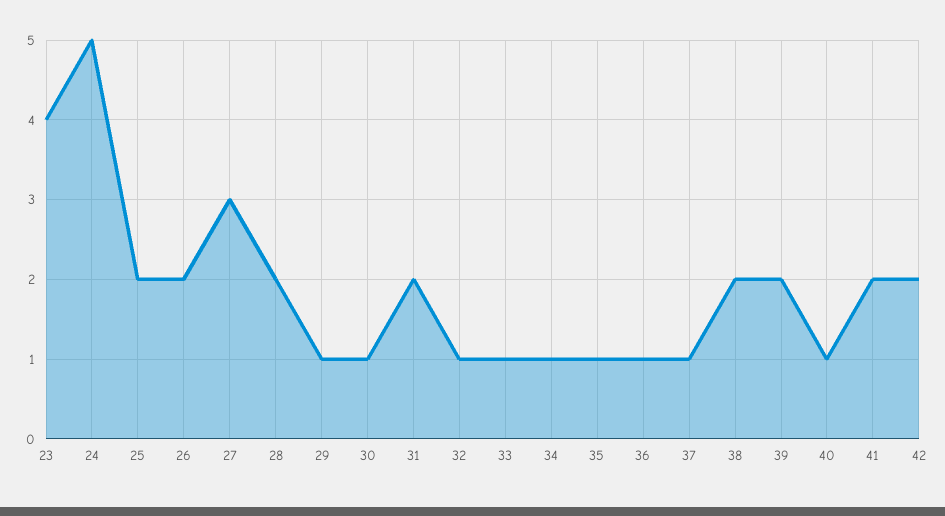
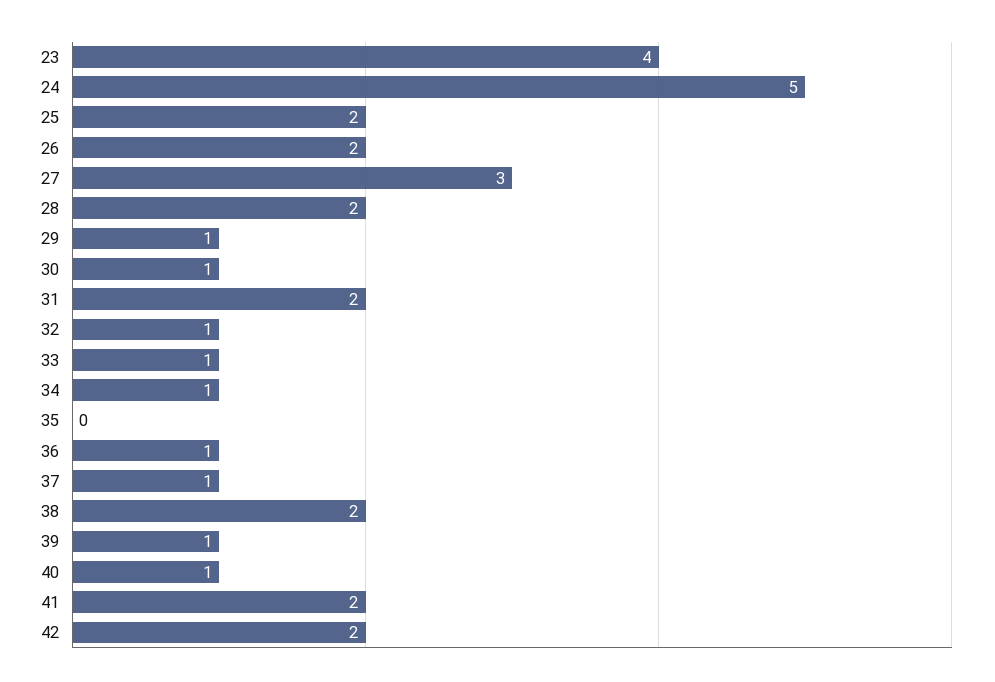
  {
    "23": 4,
    "24": 5,
    "25": 2,
    "26": 2,
    "27": 3,
    "28": 2,
    "29": 1,
    "30": 1,
    "31": 2,
    "32": 1,
    "33": 1,
    "34": 1,
-   "35": 1,
+   "35": 0,
    "36": 1,
    "37": 1,
    "38": 2,
-   "39": 2,
+   "39": 1,
    "40": 1,
    "41": 2,
    "42": 2
  }

